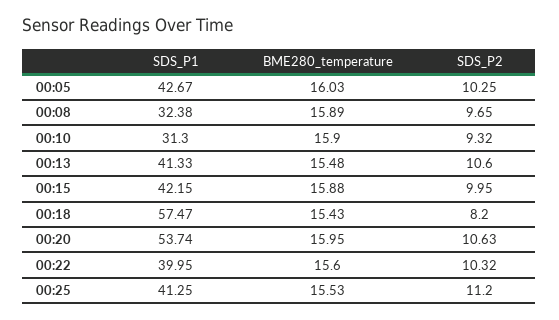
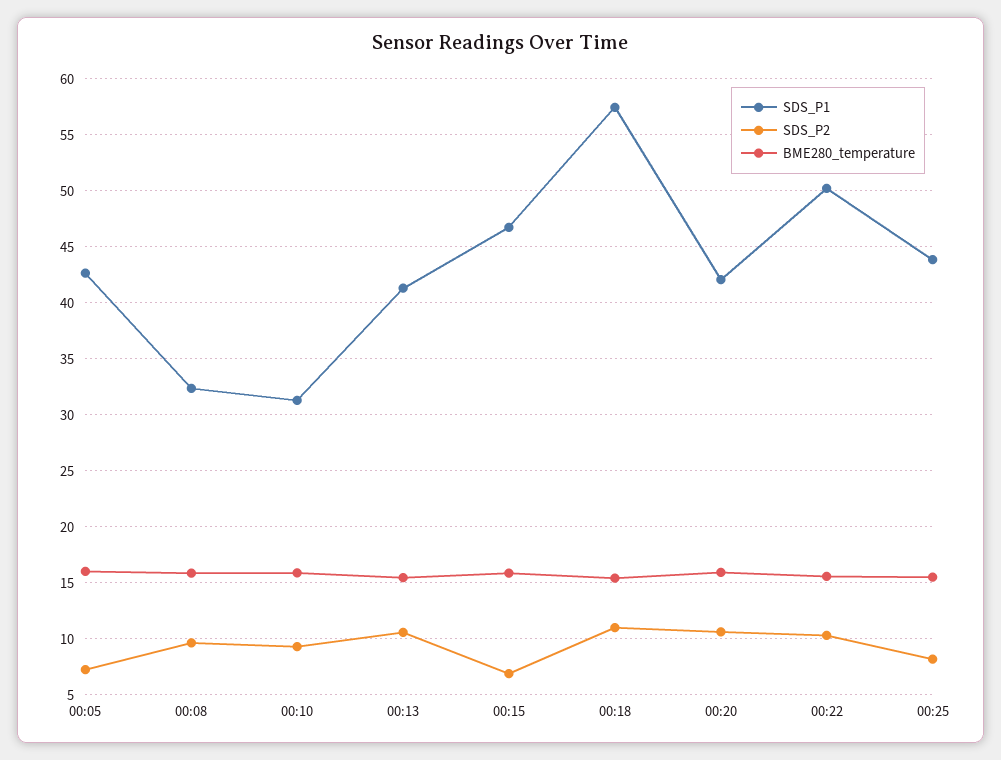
  {
    "SDS_P1": {
      "00:05": 42.67,
      "00:08": 32.38,
      "00:10": 31.3,
      "00:13": 41.33,
-     "00:15": 42.15,
+     "00:15": 47,
      "00:18": 57.47,
-     "00:20": 53.74,
+     "00:20": 42,
-     "00:22": 39.95,
+     "00:22": 50,
-     "00:25": 41.25
+     "00:25": 44
    },
    "BME280_temperature": {
      "00:05": 16.03,
      "00:08": 15.89,
      "00:10": 15.9,
      "00:13": 15.48,
      "00:15": 15.88,
      "00:18": 15.43,
      "00:20": 15.95,
      "00:22": 15.6,
      "00:25": 15.53
    },
    "SDS_P2": {
-     "00:05": 10.25,
+     "00:05": 7,
      "00:08": 9.65,
      "00:10": 9.32,
      "00:13": 10.6,
-     "00:15": 9.95,
+     "00:15": 7,
-     "00:18": 8.2,
+     "00:18": 11,
      "00:20": 10.63,
      "00:22": 10.32,
-     "00:25": 11.2
+     "00:25": 8
    }
  }

